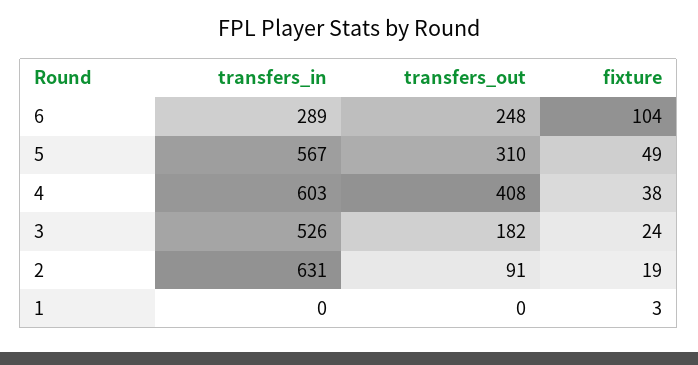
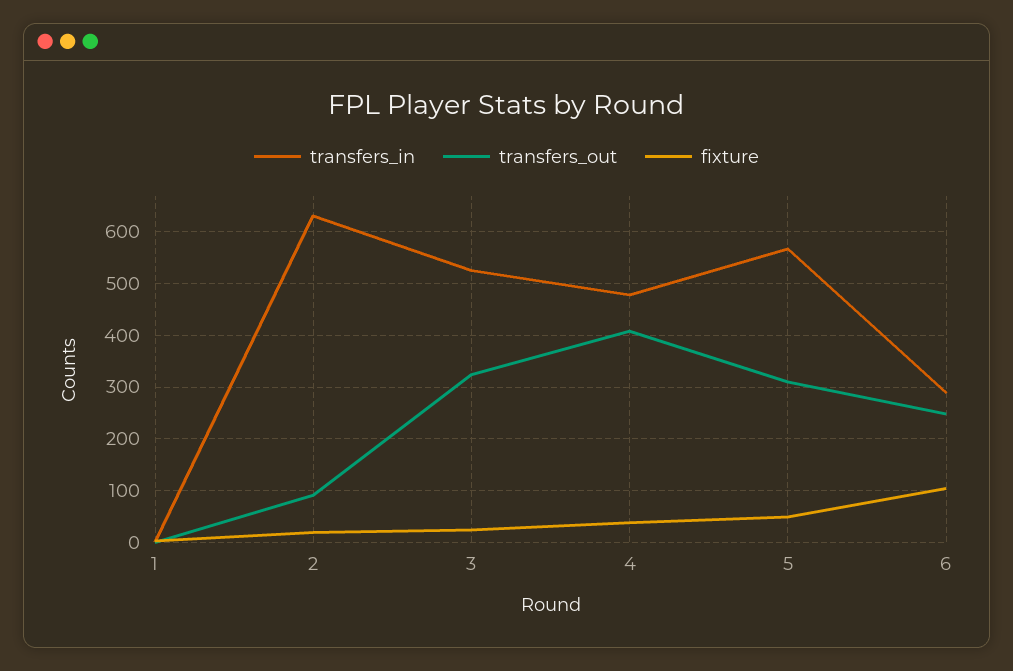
  {
    "transfers_in": {
      "6": 289,
      "5": 567,
-     "4": 603,
+     "4": 480,
      "3": 526,
      "2": 631,
      "1": 0
    },
    "transfers_out": {
      "6": 248,
      "5": 310,
      "4": 408,
-     "3": 182,
+     "3": 320,
      "2": 91,
      "1": 0
    },
    "fixture": {
      "6": 104,
      "5": 49,
      "4": 38,
      "3": 24,
      "2": 19,
      "1": 3
    }
  }

